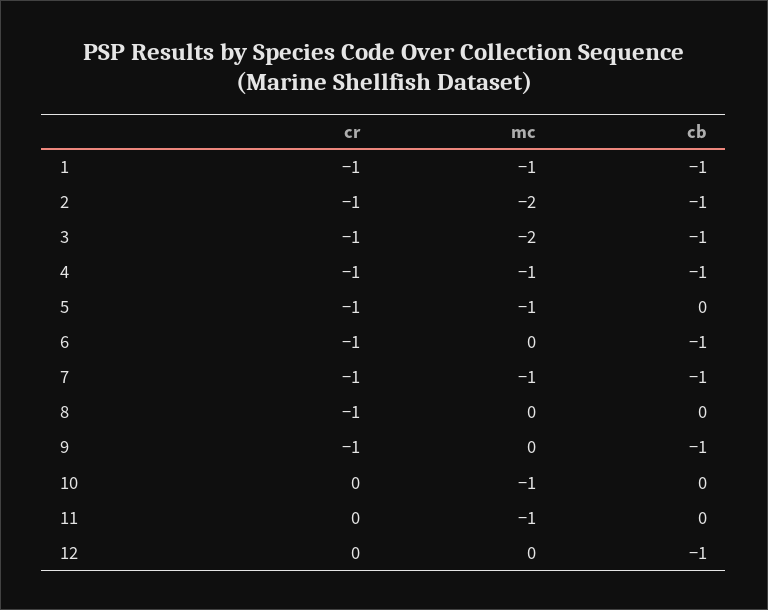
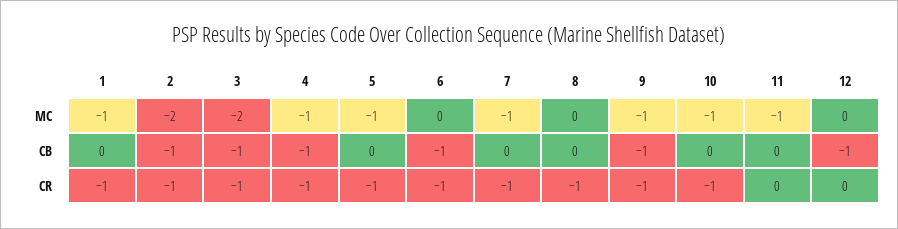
  {
    "cr": {
      "1": -1,
      "2": -1,
      "3": -1,
      "4": -1,
      "5": -1,
      "6": -1,
      "7": -1,
      "8": -1,
      "9": -1,
-     "10": 0,
+     "10": -1,
      "11": 0,
      "12": 0
    },
    "mc": {
      "1": -1,
      "2": -2,
      "3": -2,
      "4": -1,
      "5": -1,
      "6": 0,
      "7": -1,
      "8": 0,
-     "9": 0,
+     "9": -1,
      "10": -1,
      "11": -1,
      "12": 0
    },
    "cb": {
-     "1": -1,
+     "1": 0,
      "2": -1,
      "3": -1,
      "4": -1,
      "5": 0,
      "6": -1,
-     "7": -1,
+     "7": 0,
      "8": 0,
      "9": -1,
      "10": 0,
      "11": 0,
      "12": -1
    }
  }

